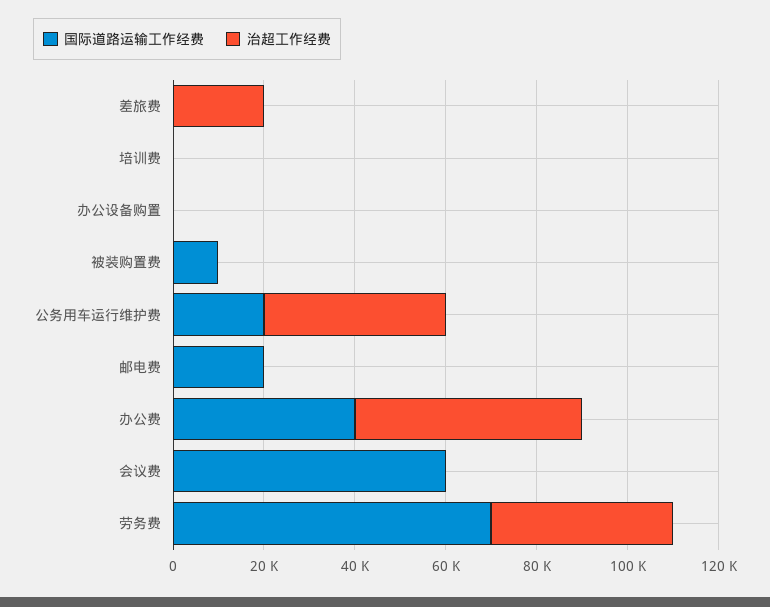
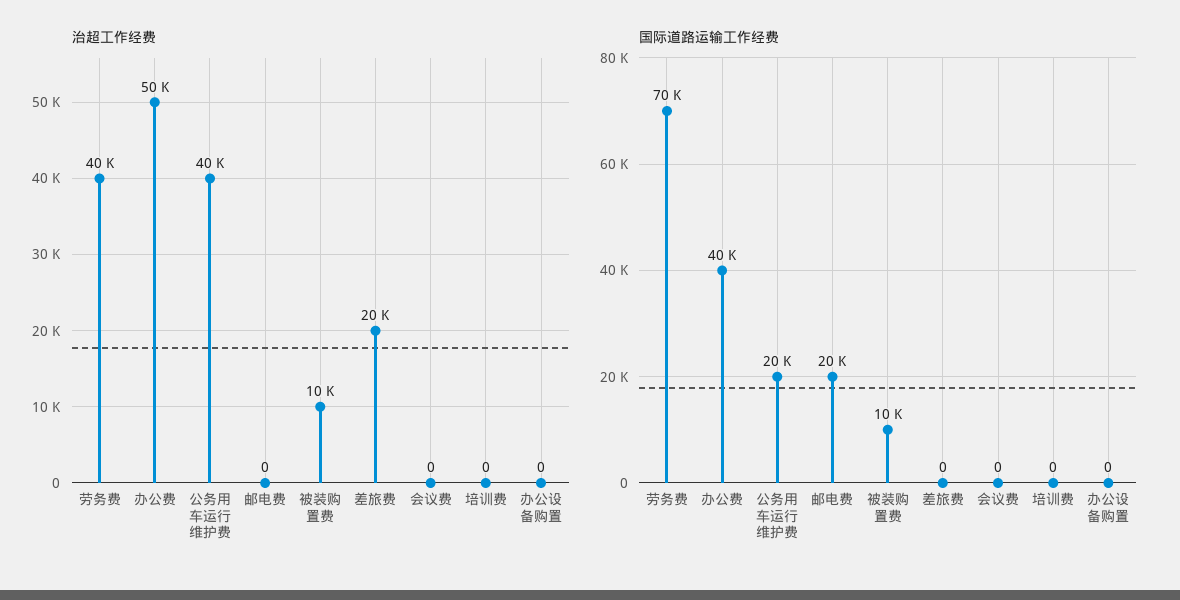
  {
    "国际道路运输工作经费": {
      "差旅费": 0,
      "培训费": 0,
      "办公设备购置": 0,
      "被装购置费": 10000,
      "公务用车运行维护费": 20000,
      "邮电费": 20000,
      "办公费": 40000,
-     "会议费": 60000,
+     "会议费": 0,
      "劳务费": 70000
    },
    "治超工作经费": {
      "差旅费": 20000,
      "培训费": 0,
      "办公设备购置": 0,
-     "被装购置费": 0,
+     "被装购置费": 10000,
      "公务用车运行维护费": 40000,
      "邮电费": 0,
      "办公费": 50000,
      "会议费": 0,
      "劳务费": 40000
    }
  }

